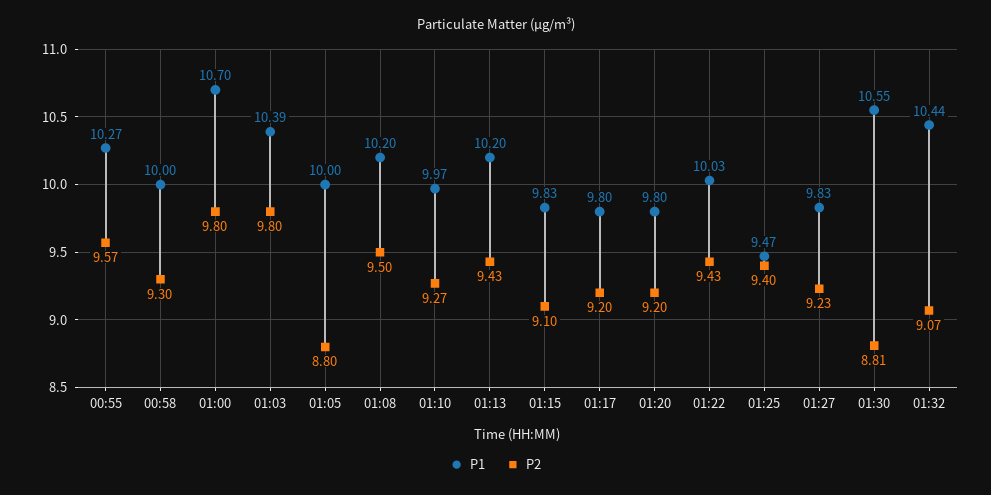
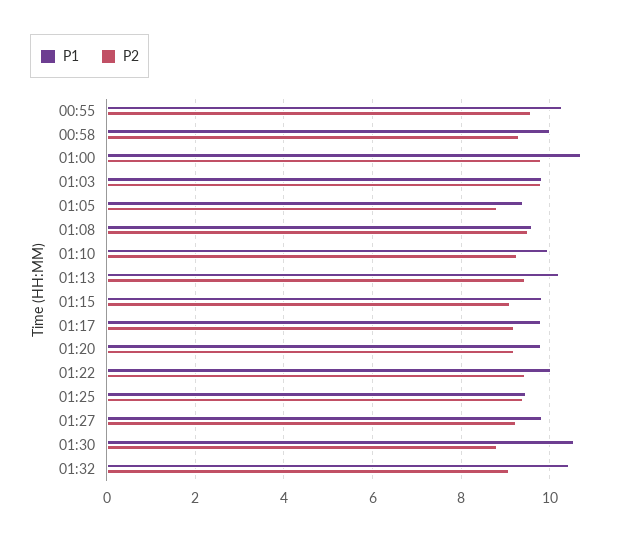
  {
    "P1": {
      "00:55": 10.27,
      "00:58": 10,
      "01:00": 10.7,
-     "01:03": 10.39,
+     "01:03": 9.8,
-     "01:05": 10,
+     "01:05": 9.4,
-     "01:08": 10.2,
+     "01:08": 9.6,
      "01:10": 9.97,
      "01:13": 10.2,
      "01:15": 9.83,
      "01:17": 9.8,
      "01:20": 9.8,
      "01:22": 10.03,
      "01:25": 9.47,
      "01:27": 9.83,
      "01:30": 10.55,
      "01:32": 10.44
    },
    "P2": {
      "00:55": 9.57,
      "00:58": 9.3,
      "01:00": 9.8,
      "01:03": 9.8,
      "01:05": 8.8,
      "01:08": 9.5,
      "01:10": 9.27,
      "01:13": 9.43,
      "01:15": 9.1,
      "01:17": 9.2,
      "01:20": 9.2,
      "01:22": 9.43,
      "01:25": 9.4,
      "01:27": 9.23,
      "01:30": 8.81,
      "01:32": 9.07
    }
  }

